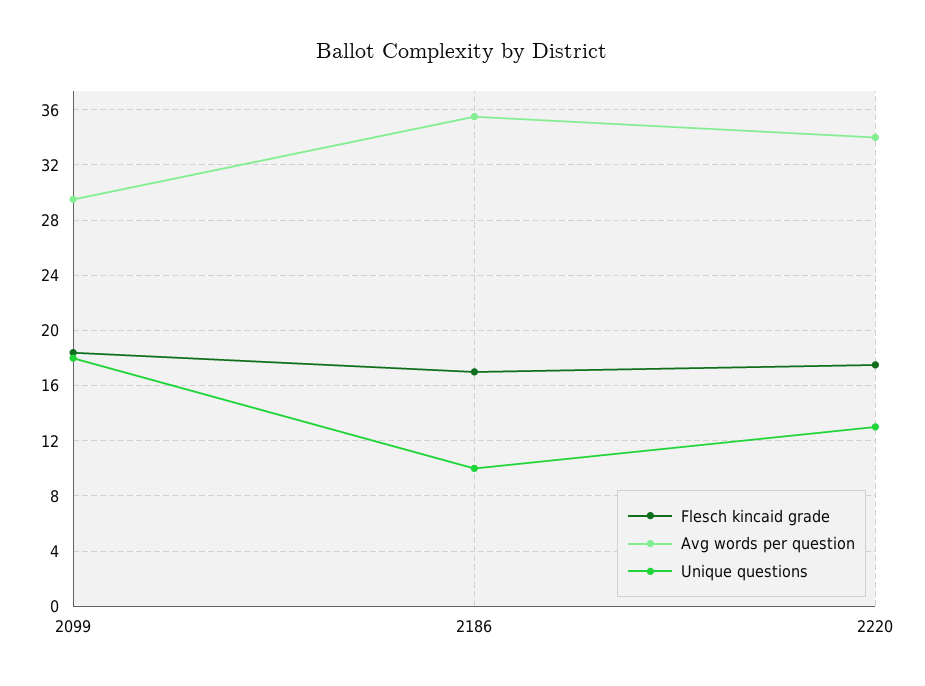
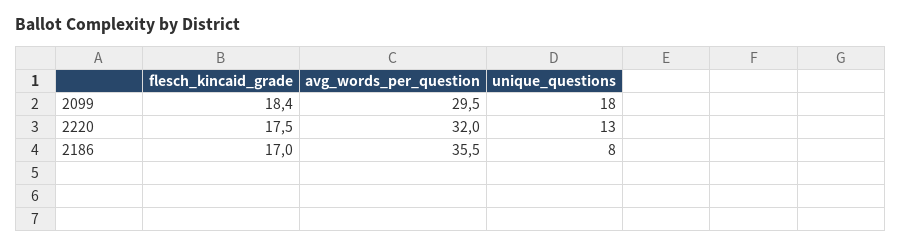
  {
    "Flesch kincaid grade": {
      "2099": 18.4,
      "2186": 17,
      "2220": 17.5
    },
    "Avg words per question": {
      "2099": 29.5,
      "2186": 35.5,
-     "2220": 34
+     "2220": 32
    },
    "Unique questions": {
      "2099": 18,
-     "2186": 10,
+     "2186": 8,
      "2220": 13
    }
  }

